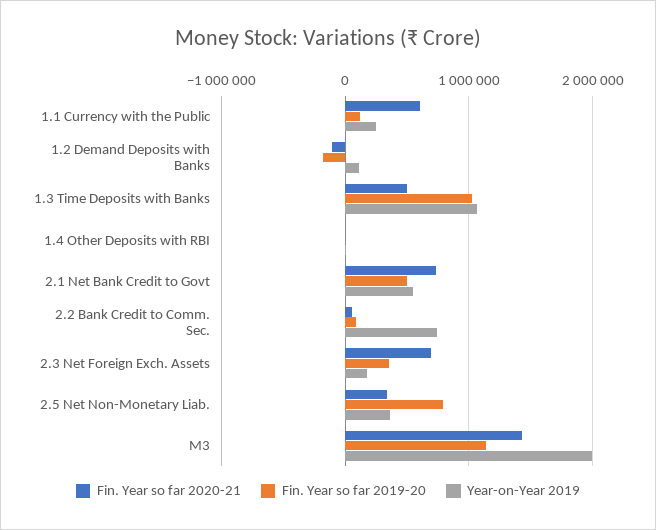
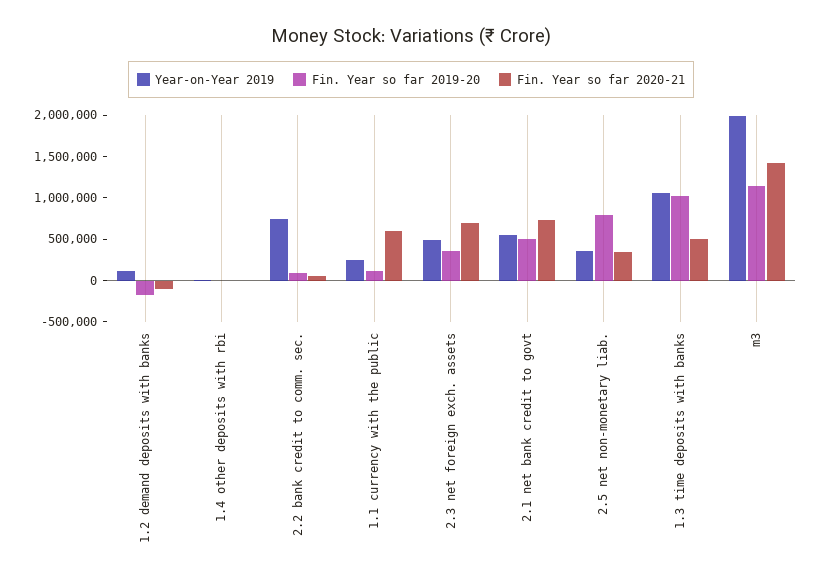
  {
    "Fin. Year so far 2020-21": {
      "1.1 Currency with the Public": 600000,
      "1.2 Demand Deposits with Banks": -100000,
      "1.3 Time Deposits with Banks": 500000,
      "1.4 Other Deposits with RBI": 0,
      "2.1 Net Bank Credit to Govt": 700000,
      "2.2 Bank Credit to Comm. Sec.": 100000,
      "2.3 Net Foreign Exch. Assets": 700000,
      "2.5 Net Non-Monetary Liab.": 300000,
      "M3": 1400000
    },
    "Fin. Year so far 2019-20": {
      "1.1 Currency with the Public": 100000,
      "1.2 Demand Deposits with Banks": -200000,
      "1.3 Time Deposits with Banks": 1000000,
      "1.4 Other Deposits with RBI": 0,
      "2.1 Net Bank Credit to Govt": 500000,
      "2.2 Bank Credit to Comm. Sec.": 100000,
      "2.3 Net Foreign Exch. Assets": 400000,
      "2.5 Net Non-Monetary Liab.": 800000,
      "M3": 1100000
    },
    "Year-on-Year 2019": {
      "1.1 Currency with the Public": 200000,
      "1.2 Demand Deposits with Banks": 100000,
      "1.3 Time Deposits with Banks": 1100000,
      "1.4 Other Deposits with RBI": 0,
      "2.1 Net Bank Credit to Govt": 500000,
      "2.2 Bank Credit to Comm. Sec.": 700000,
-     "2.3 Net Foreign Exch. Assets": 200000,
+     "2.3 Net Foreign Exch. Assets": 500000,
      "2.5 Net Non-Monetary Liab.": 400000,
      "M3": 2000000
    }
  }

